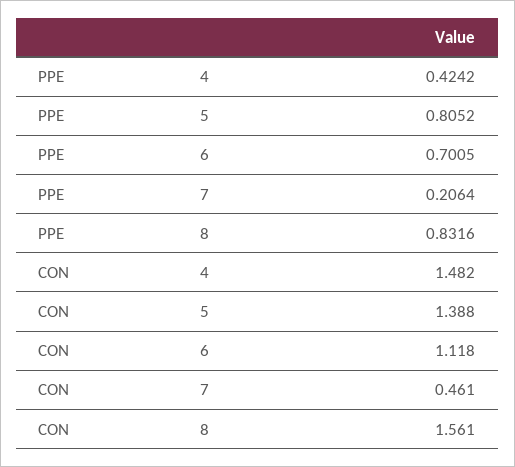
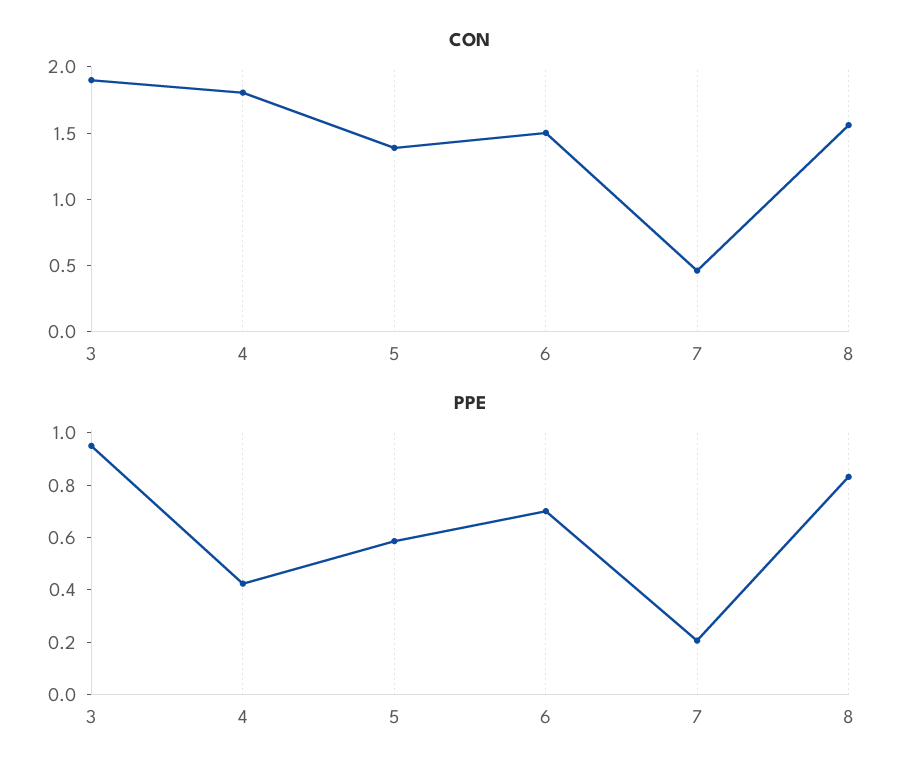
  {
    "PPE": {
      "4": 0.4242,
-     "5": 0.8052,
+     "5": 0.6,
      "6": 0.7005,
      "7": 0.2064,
-     "8": 0.8316
+     "8": 0.8316,
+     "3": 0.95
    },
    "CON": {
-     "4": 1.482,
+     "4": 1.8,
      "5": 1.388,
-     "6": 1.118,
+     "6": 1.5,
      "7": 0.461,
-     "8": 1.561
+     "8": 1.561,
+     "3": 1.9
    }
  }

